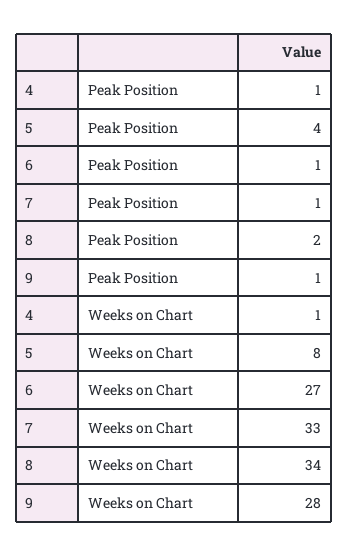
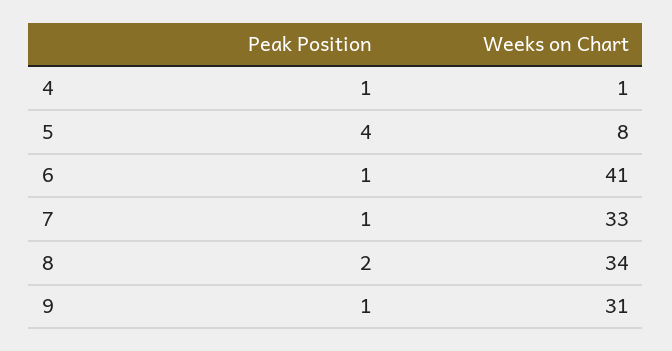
  {
    "4": {
      "Peak Position": 1,
      "Weeks on Chart": 1
    },
    "5": {
      "Peak Position": 4,
      "Weeks on Chart": 8
    },
    "6": {
      "Peak Position": 1,
-     "Weeks on Chart": 27
+     "Weeks on Chart": 41
    },
    "7": {
      "Peak Position": 1,
      "Weeks on Chart": 33
    },
    "8": {
      "Peak Position": 2,
      "Weeks on Chart": 34
    },
    "9": {
      "Peak Position": 1,
-     "Weeks on Chart": 28
+     "Weeks on Chart": 31
    }
  }

